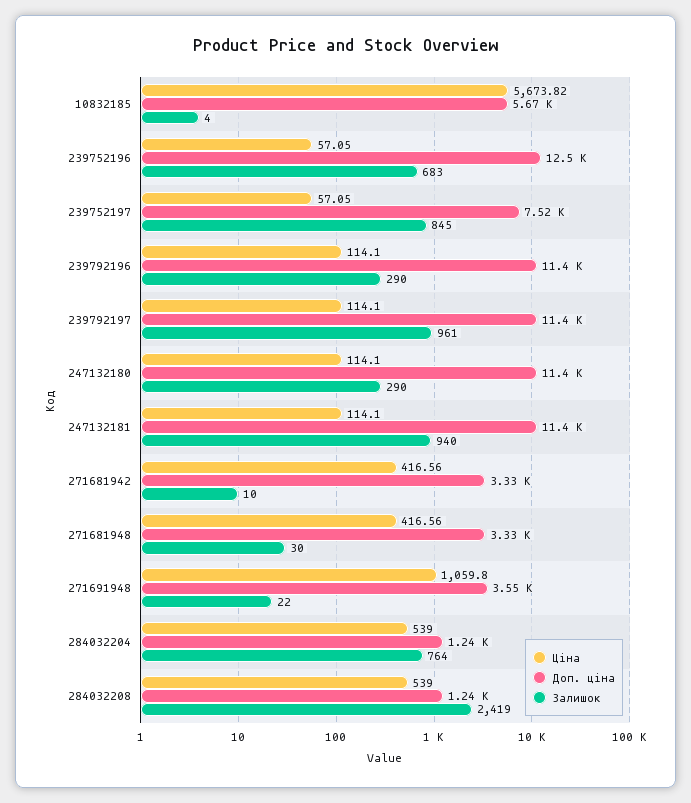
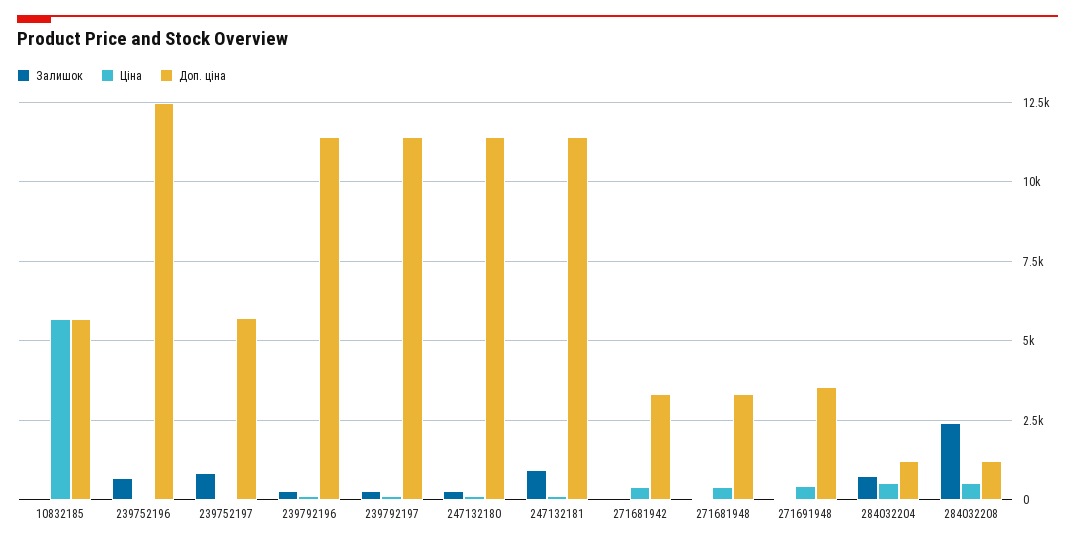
  {
    "Ціна": {
      "10832185": 5673.82,
      "239752196": 57.05,
      "239752197": 57.05,
      "239792196": 114.1,
      "239792197": 114.1,
      "247132180": 114.1,
      "247132181": 114.1,
      "271681942": 416.56,
      "271681948": 416.56,
-     "271691948": 1059.8,
+     "271691948": 500,
      "284032204": 539,
      "284032208": 539
    },
    "Доп. ціна": {
      "10832185": 5670,
      "239752196": 12500,
-     "239752197": 7520,
+     "239752197": 5750,
      "239792196": 11400,
      "239792197": 11400,
      "247132180": 11400,
      "247132181": 11400,
      "271681942": 3330,
      "271681948": 3330,
      "271691948": 3550,
      "284032204": 1240,
      "284032208": 1240
    },
    "Залишок": {
      "10832185": 4,
      "239752196": 683,
      "239752197": 845,
      "239792196": 290,
-     "239792197": 961,
+     "239792197": 250,
      "247132180": 290,
      "247132181": 940,
      "271681942": 10,
      "271681948": 30,
      "271691948": 22,
      "284032204": 764,
      "284032208": 2419
    }
  }

